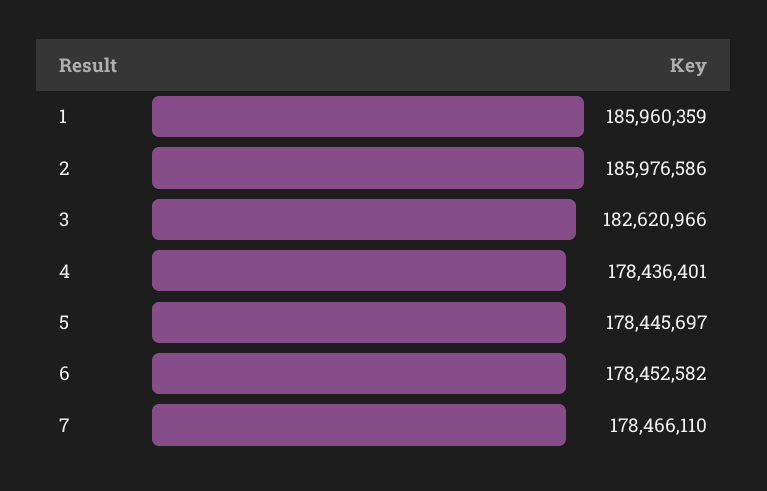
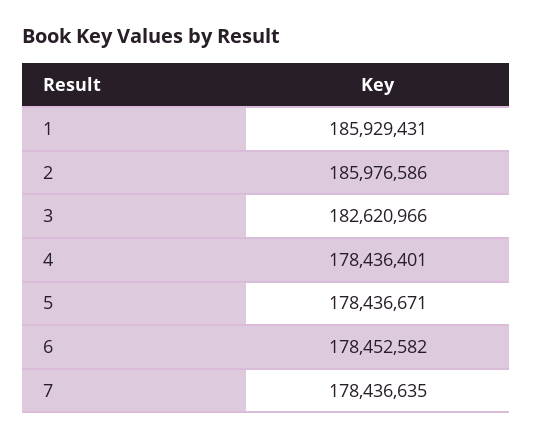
  {
-   "1": 185960359,
+   "1": 185929431,
    "2": 185976586,
    "3": 182620966,
    "4": 178436401,
-   "5": 178445697,
+   "5": 178436671,
    "6": 178452582,
-   "7": 178466110
+   "7": 178436635
  }

